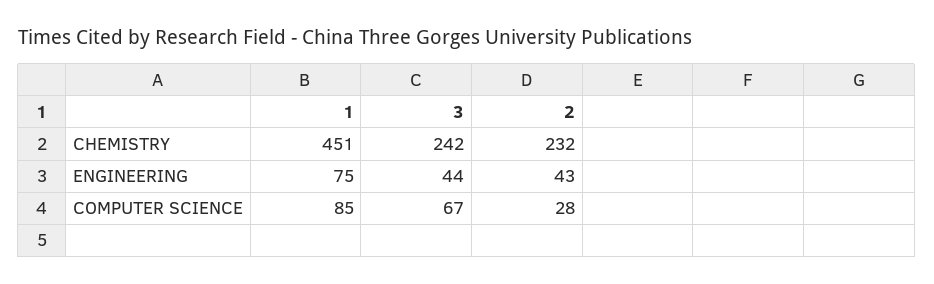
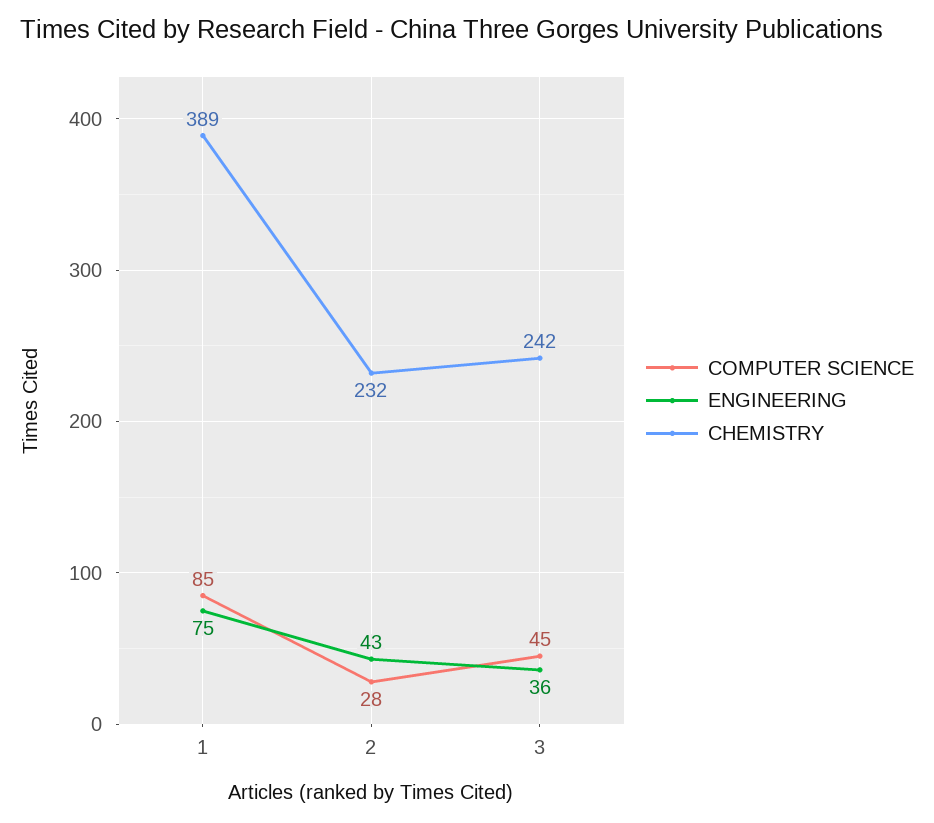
  {
    "CHEMISTRY": {
-     "1": 451,
+     "1": 389,
      "3": 242,
      "2": 232
    },
    "ENGINEERING": {
      "1": 75,
-     "3": 44,
+     "3": 36,
      "2": 43
    },
    "COMPUTER SCIENCE": {
      "1": 85,
-     "3": 67,
+     "3": 45,
      "2": 28
    }
  }

